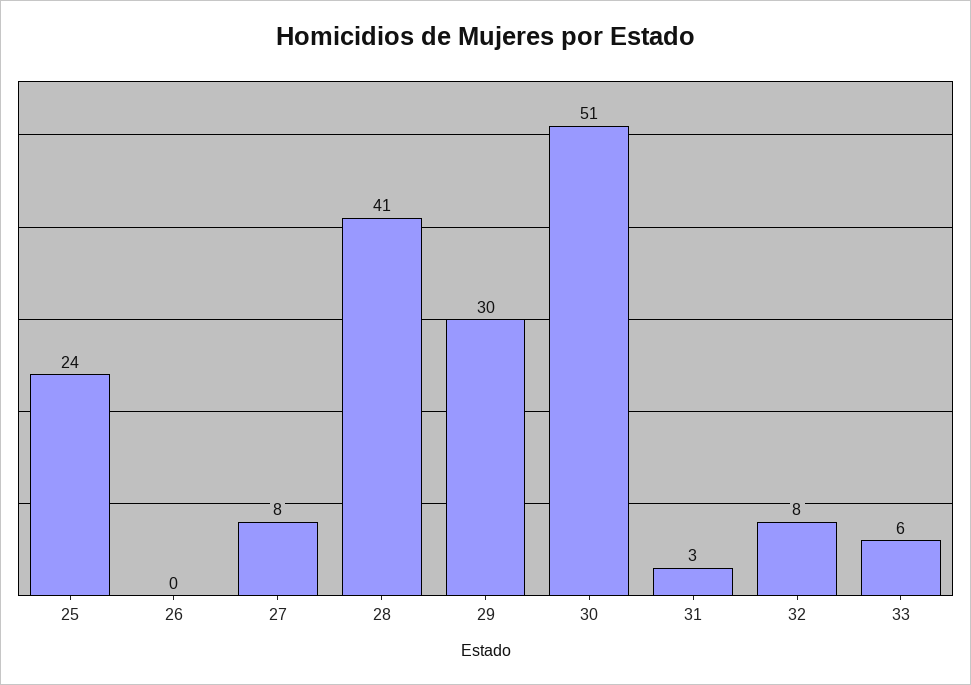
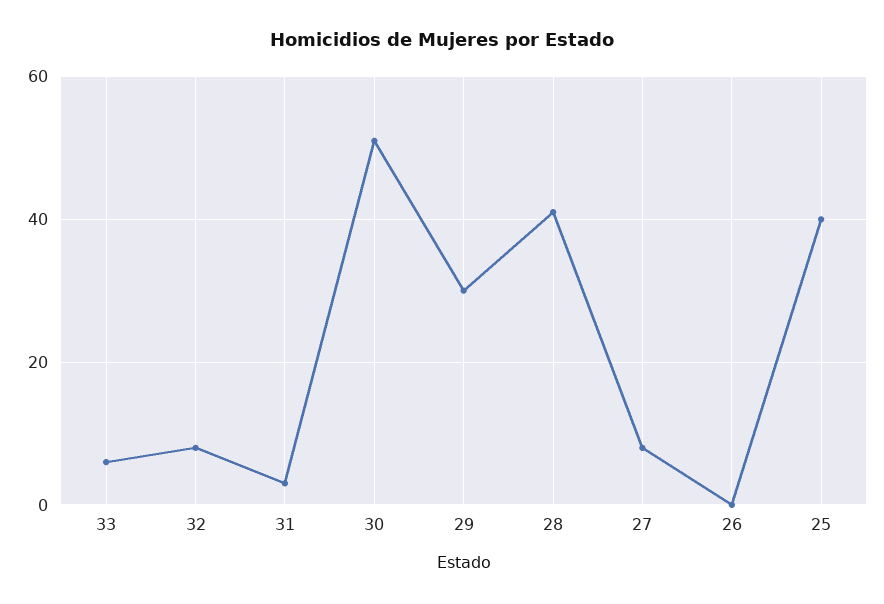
  {
-   "25": 24,
+   "25": 40,
    "26": 0,
    "27": 8,
    "28": 41,
    "29": 30,
    "30": 51,
    "31": 3,
    "32": 8,
    "33": 6
  }

